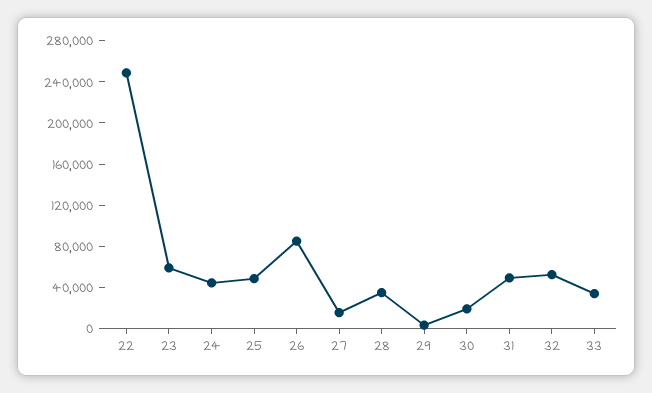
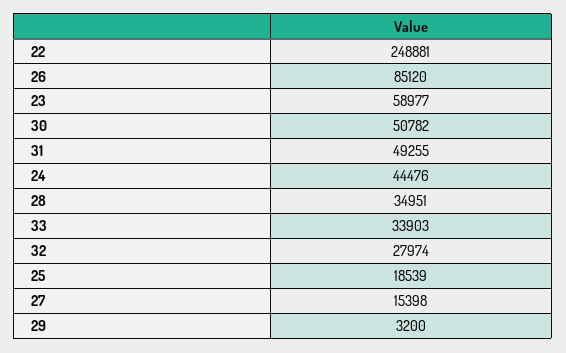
  {
    "22": 248881,
    "23": 58977,
    "24": 44476,
-   "25": 50000,
+   "25": 18539,
    "26": 85120,
    "27": 15398,
    "28": 34951,
    "29": 3200,
-   "30": 20000,
+   "30": 50782,
    "31": 49255,
-   "32": 50000,
+   "32": 27974,
    "33": 33903
  }

